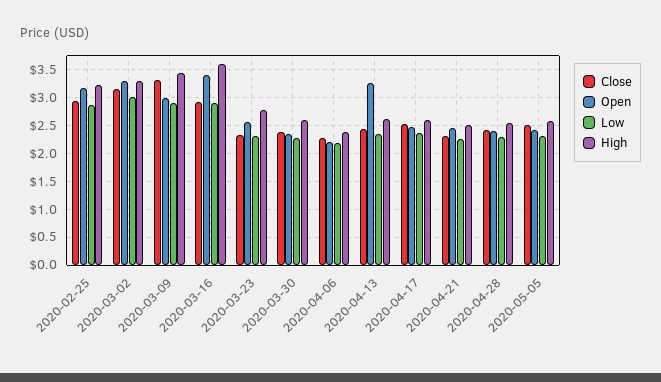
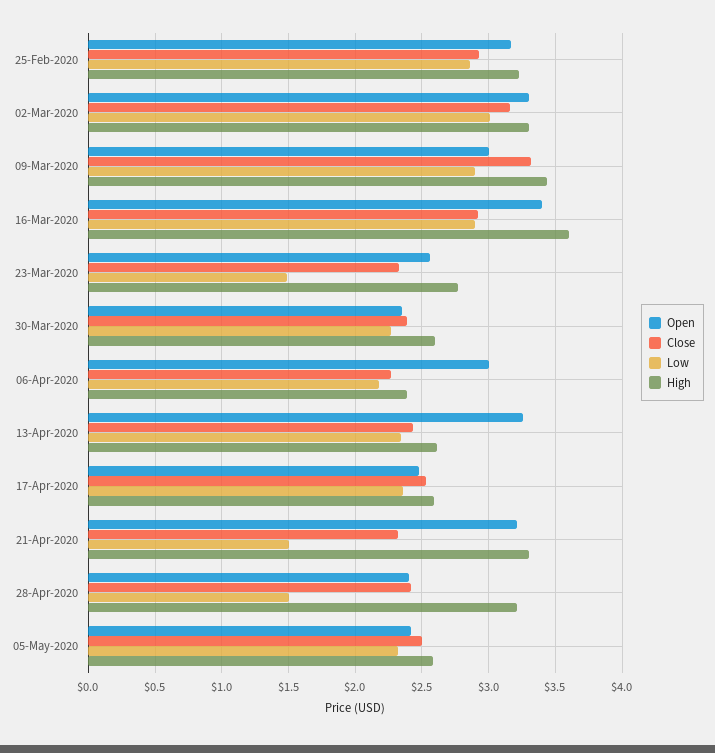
  {
    "Close": {
      "2020-02-25": 2.95,
      "2020-03-02": 3.15,
      "2020-03-09": 3.3,
      "2020-03-16": 2.9,
      "2020-03-23": 2.35,
      "2020-03-30": 2.4,
      "2020-04-06": 2.25,
      "2020-04-13": 2.45,
      "2020-04-17": 2.55,
      "2020-04-21": 2.3,
      "2020-04-28": 2.4,
      "2020-05-05": 2.5
    },
    "Open": {
      "2020-02-25": 3.15,
      "2020-03-02": 3.3,
      "2020-03-09": 3,
      "2020-03-16": 3.4,
      "2020-03-23": 2.55,
      "2020-03-30": 2.35,
-     "2020-04-06": 2.25,
+     "2020-04-06": 3,
      "2020-04-13": 3.25,
      "2020-04-17": 2.5,
-     "2020-04-21": 2.5,
+     "2020-04-21": 3.2,
      "2020-04-28": 2.4,
      "2020-05-05": 2.4
    },
    "Low": {
      "2020-02-25": 2.85,
      "2020-03-02": 3,
      "2020-03-09": 2.9,
      "2020-03-16": 2.9,
-     "2020-03-23": 2.25,
+     "2020-03-23": 1.5,
      "2020-03-30": 2.25,
      "2020-04-06": 2.2,
      "2020-04-13": 2.35,
      "2020-04-17": 2.35,
-     "2020-04-21": 2.25,
+     "2020-04-21": 1.5,
-     "2020-04-28": 2.25,
+     "2020-04-28": 1.5,
      "2020-05-05": 2.3
    },
    "High": {
      "2020-02-25": 3.25,
      "2020-03-02": 3.3,
      "2020-03-09": 3.45,
      "2020-03-16": 3.6,
      "2020-03-23": 2.75,
      "2020-03-30": 2.6,
      "2020-04-06": 2.4,
      "2020-04-13": 2.6,
      "2020-04-17": 2.6,
-     "2020-04-21": 2.5,
+     "2020-04-21": 3.3,
-     "2020-04-28": 2.5,
+     "2020-04-28": 3.2,
      "2020-05-05": 2.6
    }
  }

